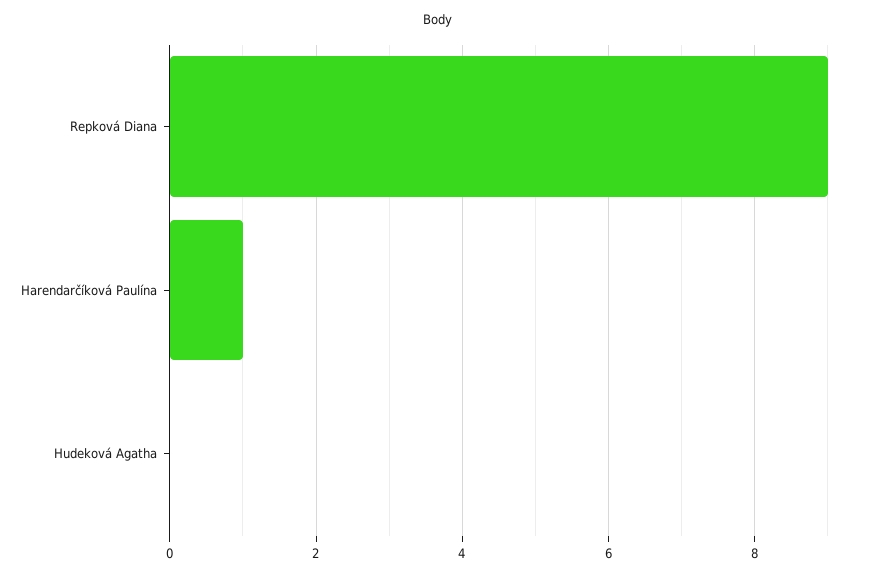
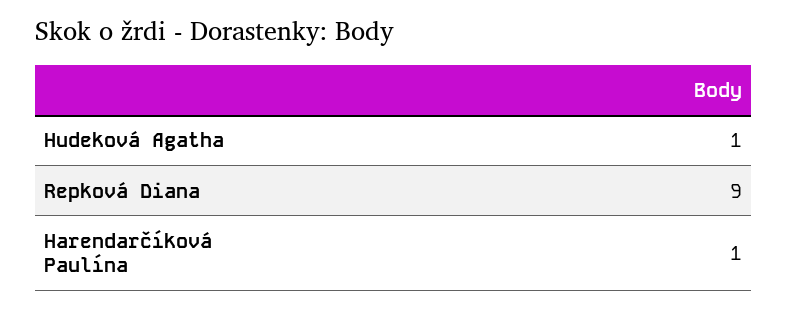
  {
    "Repková Diana": 9,
    "Harendarčíková Paulína": 1,
-   "Hudeková Agatha": 0
+   "Hudeková Agatha": 1
  }

